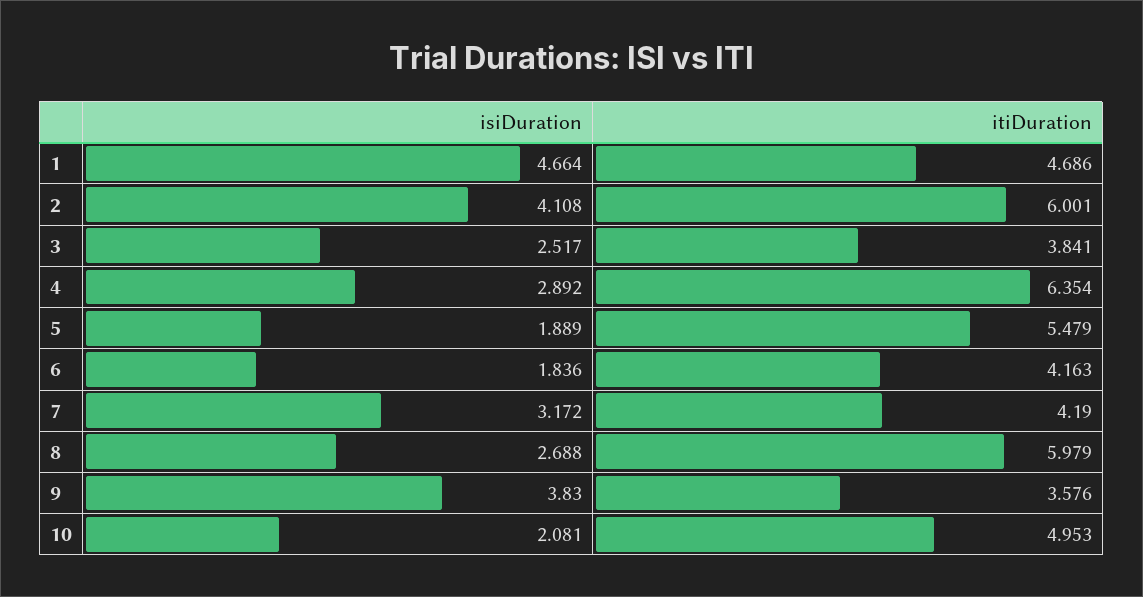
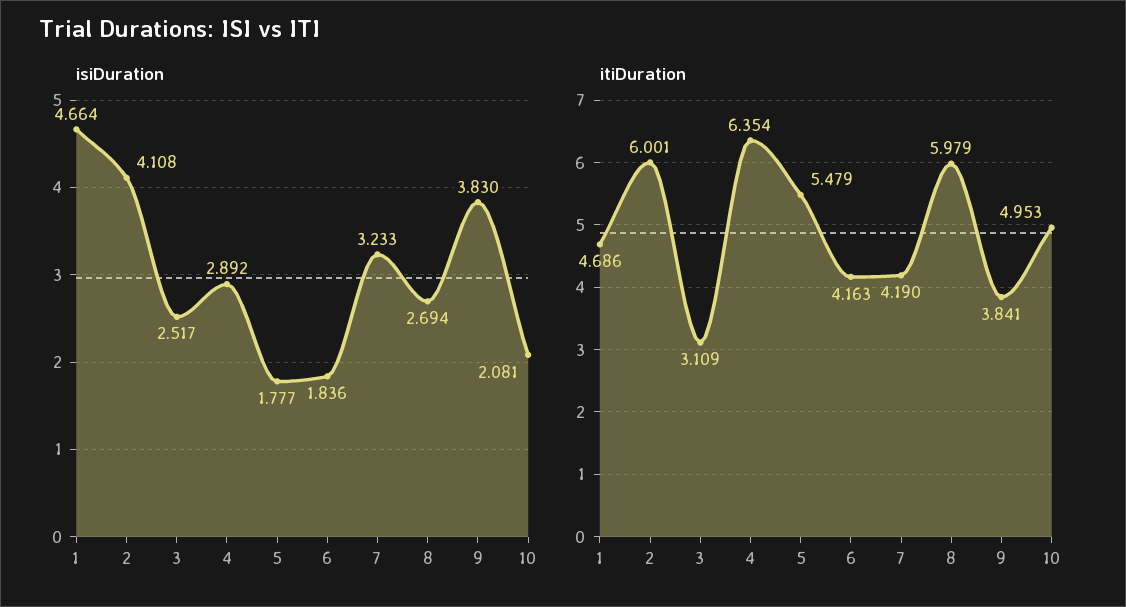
  {
    "isiDuration": {
      "1": 4.664,
      "2": 4.108,
      "3": 2.517,
      "4": 2.892,
-     "5": 1.889,
+     "5": 1.777,
      "6": 1.836,
-     "7": 3.172,
+     "7": 3.233,
-     "8": 2.688,
+     "8": 2.694,
      "9": 3.83,
      "10": 2.081
    },
    "itiDuration": {
      "1": 4.686,
      "2": 6.001,
-     "3": 3.841,
+     "3": 3.109,
      "4": 6.354,
      "5": 5.479,
      "6": 4.163,
      "7": 4.19,
      "8": 5.979,
-     "9": 3.576,
+     "9": 3.841,
      "10": 4.953
    }
  }

